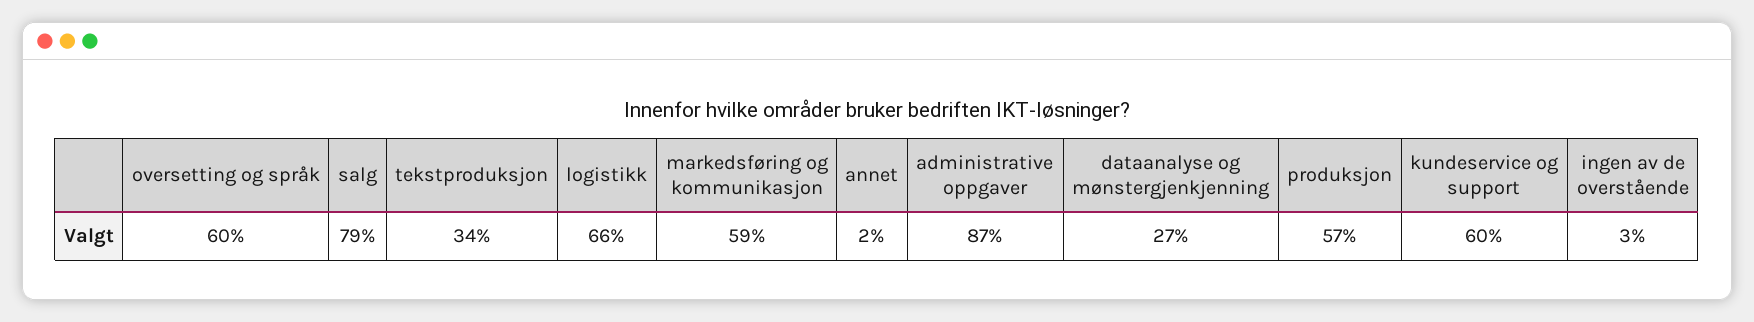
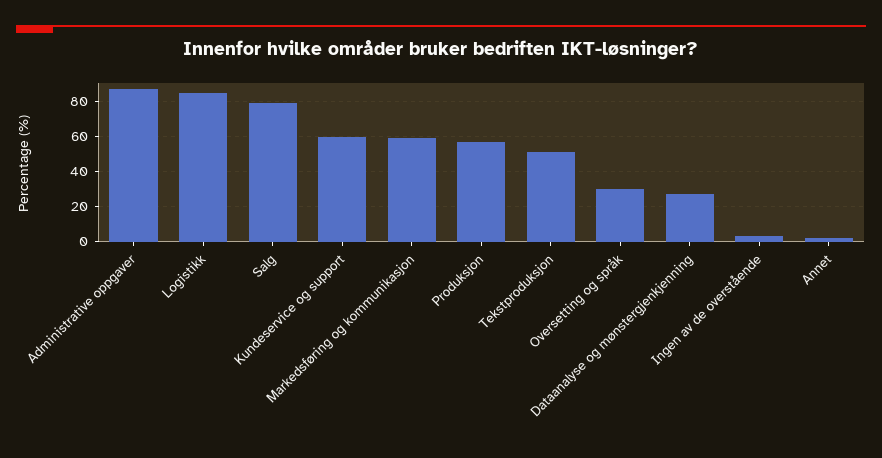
  {
-   "oversetting og språk": 60,
+   "oversetting og språk": 30,
    "salg": 79,
-   "tekstproduksjon": 34,
+   "tekstproduksjon": 50,
-   "logistikk": 66,
+   "logistikk": 85,
    "markedsføring og kommunikasjon": 59,
    "annet": 2,
    "administrative oppgaver": 87,
    "dataanalyse og mønstergjenkjenning": 27,
    "produksjon": 57,
    "kundeservice og support": 60,
    "ingen av de overstående": 3
  }

